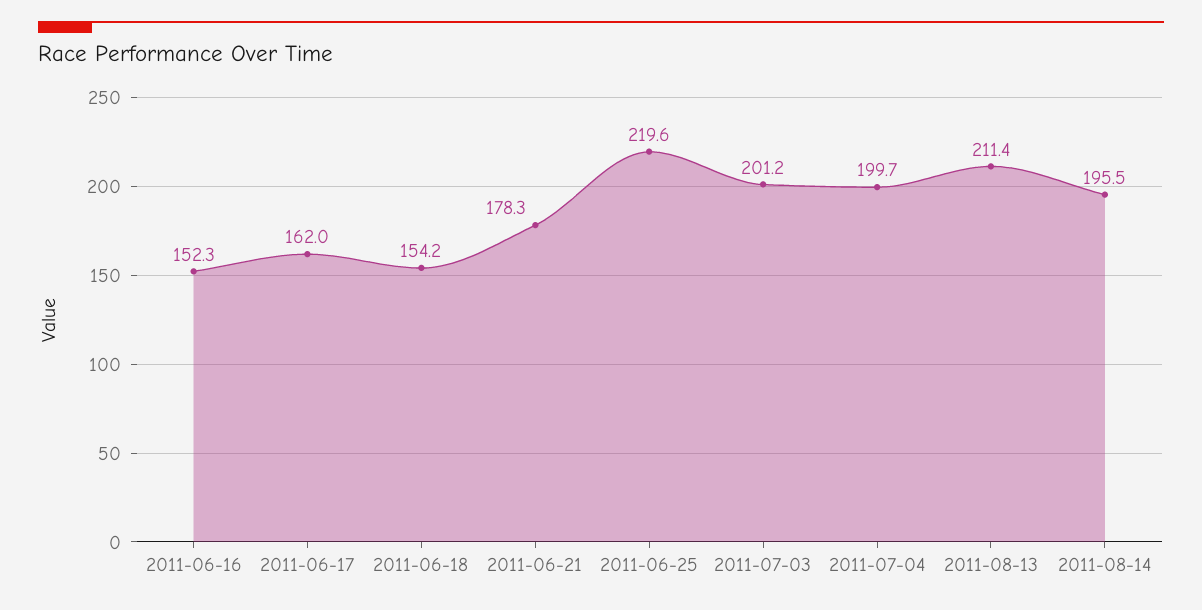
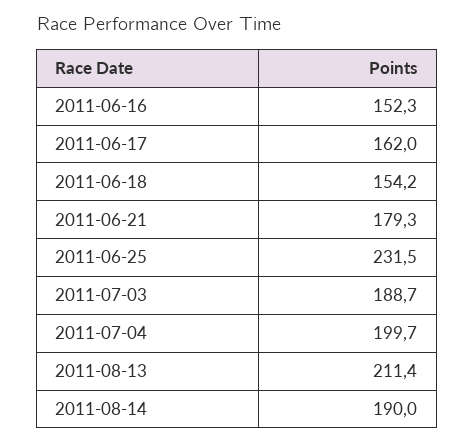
  {
    "2011-06-16": 152.3,
    "2011-06-17": 162,
    "2011-06-18": 154.2,
-   "2011-06-21": 178.3,
+   "2011-06-21": 179.3,
-   "2011-06-25": 219.6,
+   "2011-06-25": 231.5,
-   "2011-07-03": 201.2,
+   "2011-07-03": 188.7,
    "2011-07-04": 199.7,
    "2011-08-13": 211.4,
-   "2011-08-14": 195.5
+   "2011-08-14": 190
  }

